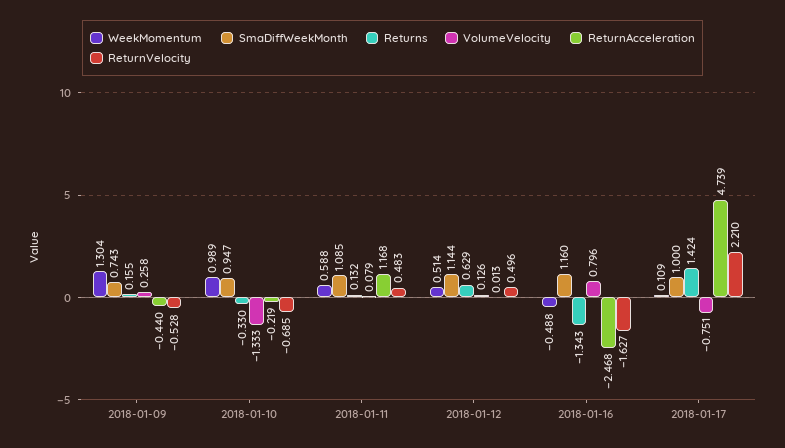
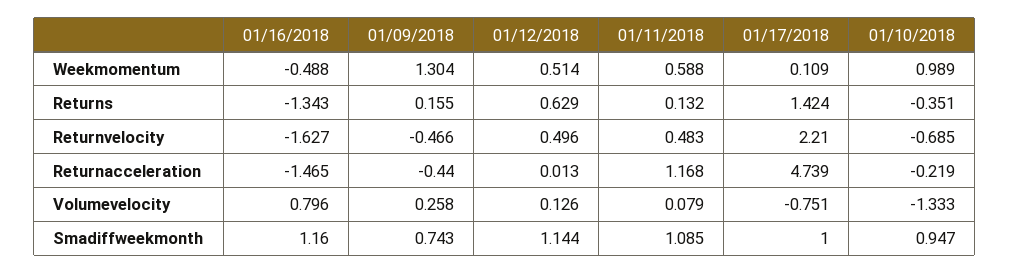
  {
    "WeekMomentum": {
      "2018-01-09": 1.304,
      "2018-01-10": 0.989,
      "2018-01-11": 0.588,
      "2018-01-12": 0.514,
      "2018-01-16": -0.488,
      "2018-01-17": 0.109
    },
    "SmaDiffWeekMonth": {
      "2018-01-09": 0.743,
      "2018-01-10": 0.947,
      "2018-01-11": 1.085,
      "2018-01-12": 1.144,
      "2018-01-16": 1.16,
      "2018-01-17": 1
    },
    "Returns": {
      "2018-01-09": 0.155,
-     "2018-01-10": -0.33,
+     "2018-01-10": -0.351,
      "2018-01-11": 0.132,
      "2018-01-12": 0.629,
      "2018-01-16": -1.343,
      "2018-01-17": 1.424
    },
    "VolumeVelocity": {
      "2018-01-09": 0.258,
      "2018-01-10": -1.333,
      "2018-01-11": 0.079,
      "2018-01-12": 0.126,
      "2018-01-16": 0.796,
      "2018-01-17": -0.751
    },
    "ReturnAcceleration": {
      "2018-01-09": -0.44,
      "2018-01-10": -0.219,
      "2018-01-11": 1.168,
      "2018-01-12": 0.013,
-     "2018-01-16": -2.468,
+     "2018-01-16": -1.465,
      "2018-01-17": 4.739
    },
    "ReturnVelocity": {
-     "2018-01-09": -0.528,
+     "2018-01-09": -0.466,
      "2018-01-10": -0.685,
      "2018-01-11": 0.483,
      "2018-01-12": 0.496,
      "2018-01-16": -1.627,
      "2018-01-17": 2.21
    }
  }

